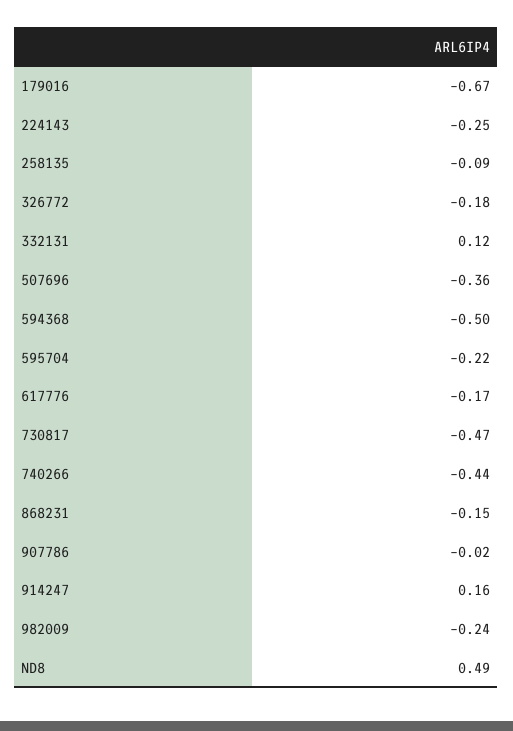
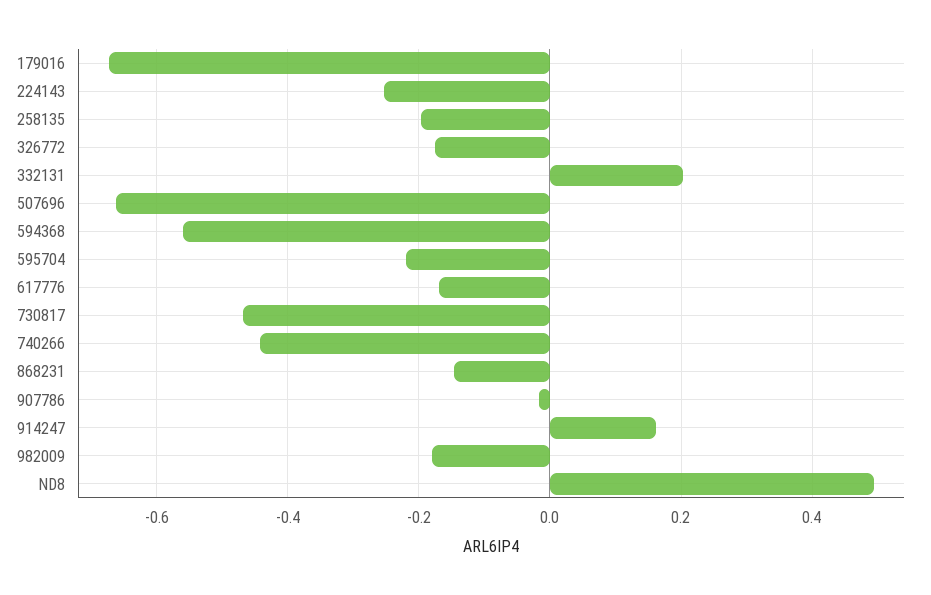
  {
    "179016": -0.67,
    "224143": -0.25,
-   "258135": -0.09,
+   "258135": -0.2,
    "326772": -0.18,
-   "332131": 0.12,
+   "332131": 0.2,
-   "507696": -0.36,
+   "507696": -0.66,
-   "594368": -0.5,
+   "594368": -0.56,
    "595704": -0.22,
    "617776": -0.17,
    "730817": -0.47,
    "740266": -0.44,
    "868231": -0.15,
    "907786": -0.02,
    "914247": 0.16,
-   "982009": -0.24,
+   "982009": -0.18,
    "ND8": 0.49
  }

